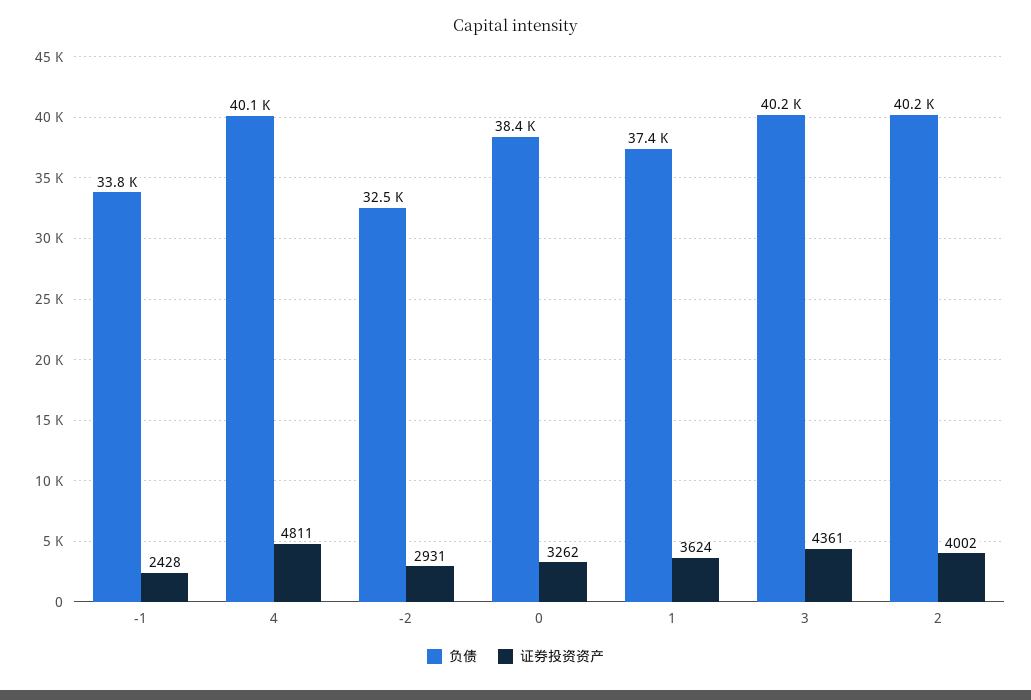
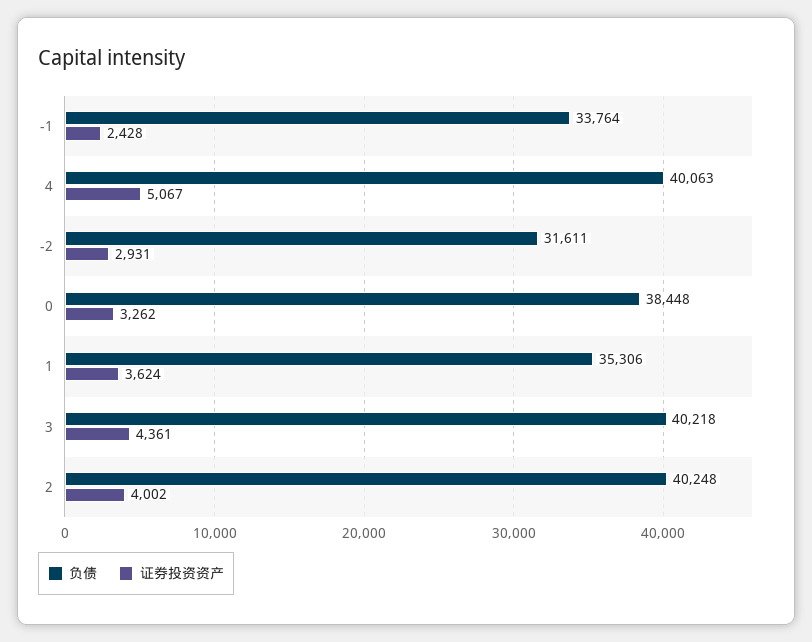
  {
    "负债": {
      "-1": 33764,
      "4": 40063,
-     "-2": 32500,
+     "-2": 31611,
      "0": 38448,
-     "1": 37400,
+     "1": 35306,
      "3": 40218,
      "2": 40248
    },
    "证券投资资产": {
      "-1": 2428,
-     "4": 4811,
+     "4": 5067,
      "-2": 2931,
      "0": 3262,
      "1": 3624,
      "3": 4361,
      "2": 4002
    }
  }

